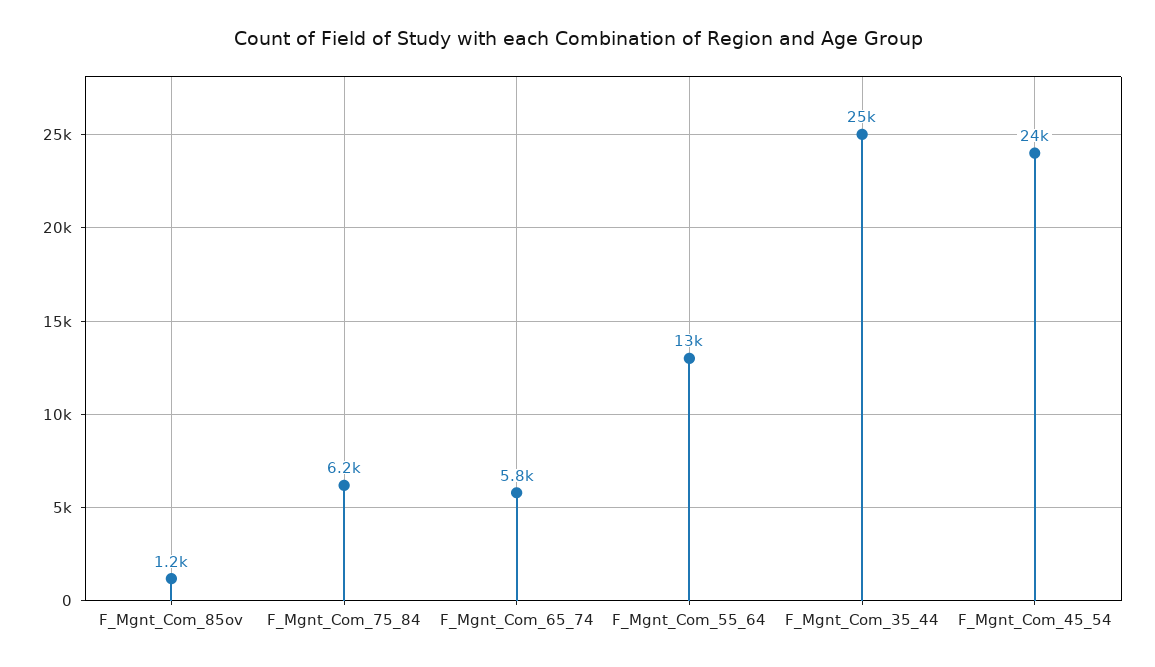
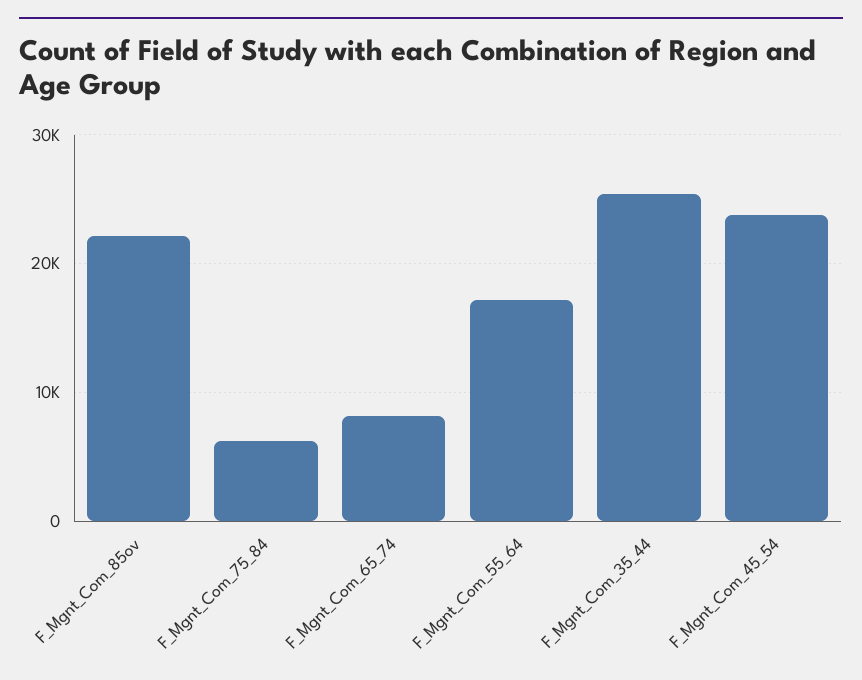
  {
-   "F_Mgnt_Com_85ov": 1200,
+   "F_Mgnt_Com_85ov": 22000,
    "F_Mgnt_Com_75_84": 6200,
-   "F_Mgnt_Com_65_74": 5800,
+   "F_Mgnt_Com_65_74": 8000,
-   "F_Mgnt_Com_55_64": 13000,
+   "F_Mgnt_Com_55_64": 17000,
    "F_Mgnt_Com_35_44": 25000,
    "F_Mgnt_Com_45_54": 24000
  }

